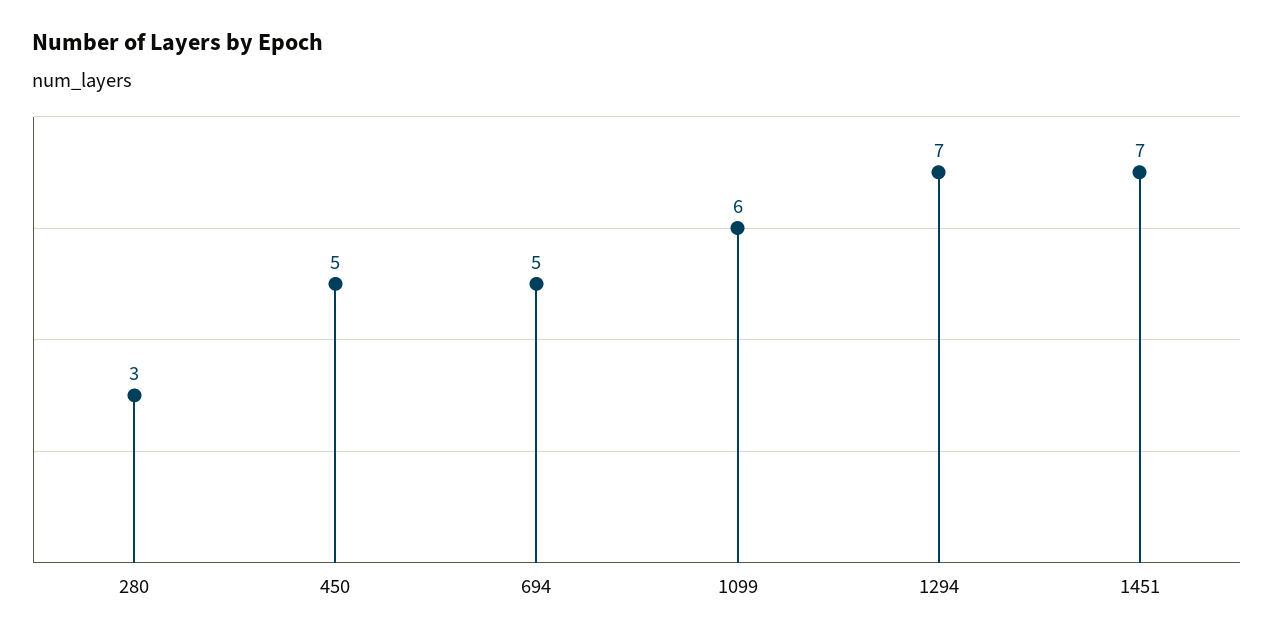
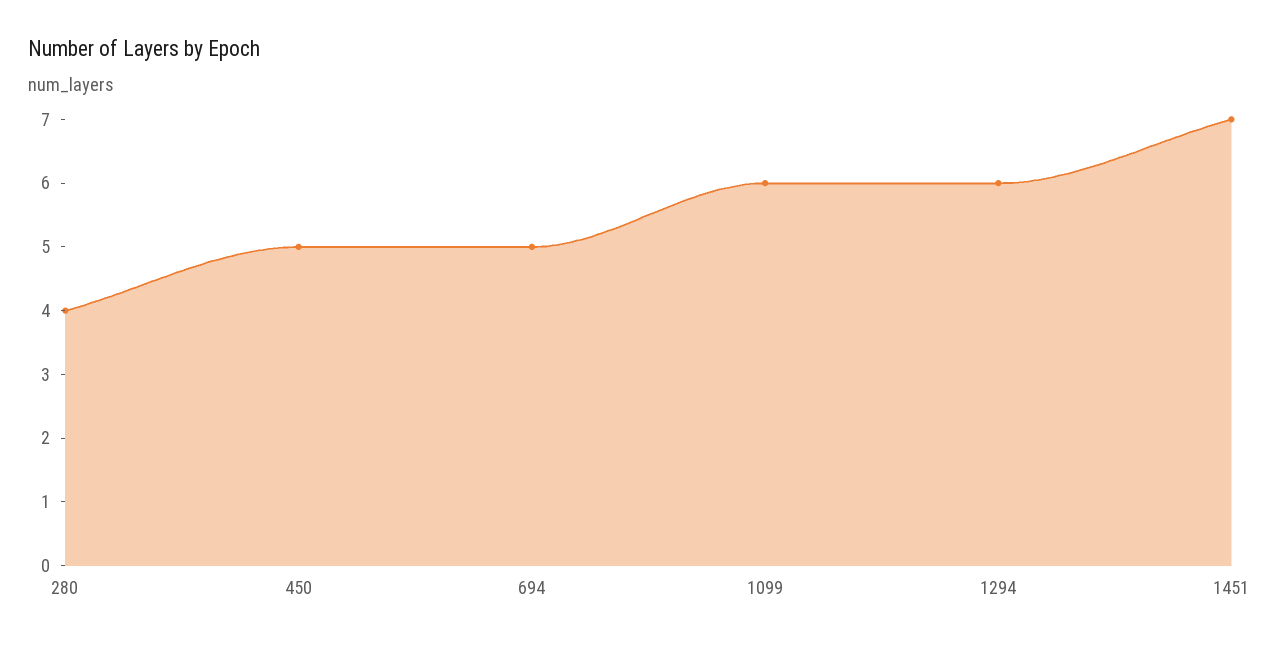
  {
-   "280": 3,
+   "280": 4,
    "450": 5,
    "694": 5,
    "1099": 6,
-   "1294": 7,
+   "1294": 6,
    "1451": 7
  }

